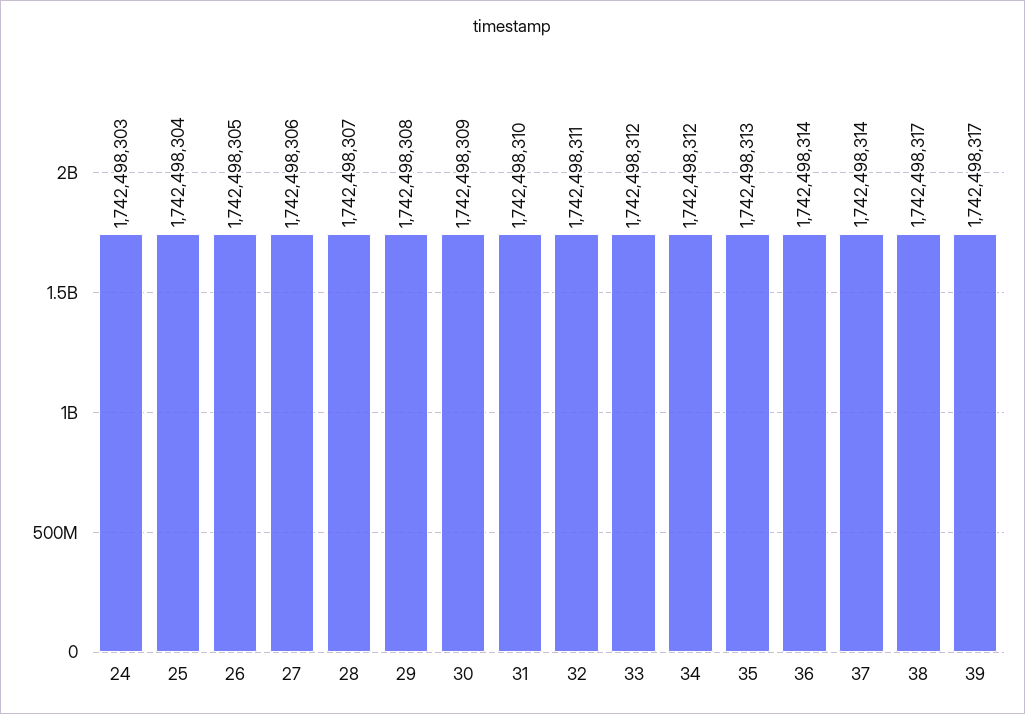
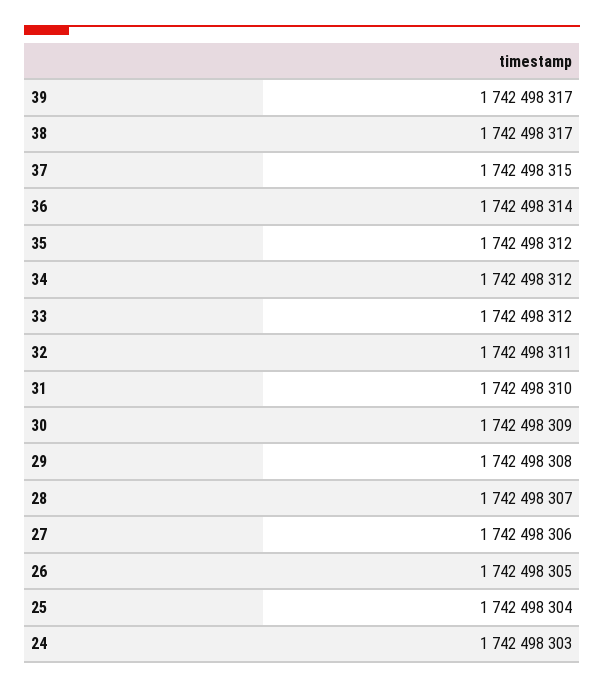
  {
    "24": 1742498303,
    "25": 1742498304,
    "26": 1742498305,
    "27": 1742498306,
    "28": 1742498307,
    "29": 1742498308,
    "30": 1742498309,
    "31": 1742498310,
    "32": 1742498311,
    "33": 1742498312,
    "34": 1742498312,
-   "35": 1742498313,
+   "35": 1742498312,
    "36": 1742498314,
-   "37": 1742498314,
+   "37": 1742498315,
    "38": 1742498317,
    "39": 1742498317
  }

